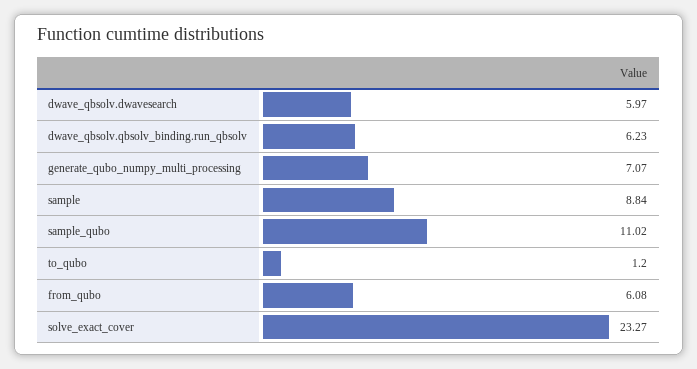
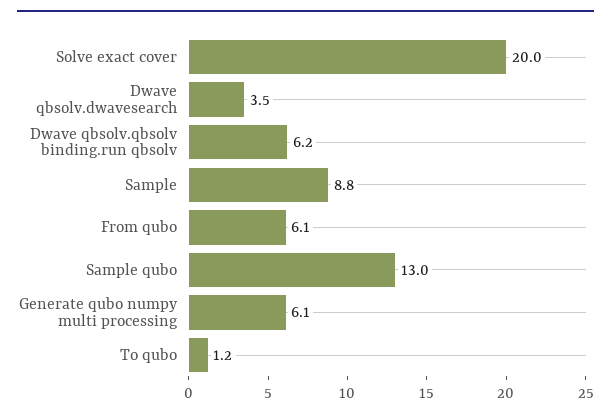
  {
-   "dwave_qbsolv.dwavesearch": 5.97,
+   "dwave_qbsolv.dwavesearch": 3.5,
    "dwave_qbsolv.qbsolv_binding.run_qbsolv": 6.23,
-   "generate_qubo_numpy_multi_processing": 7.07,
+   "generate_qubo_numpy_multi_processing": 6.1,
    "sample": 8.84,
-   "sample_qubo": 11.02,
+   "sample_qubo": 13,
    "to_qubo": 1.2,
    "from_qubo": 6.08,
-   "solve_exact_cover": 23.27
+   "solve_exact_cover": 20
  }

